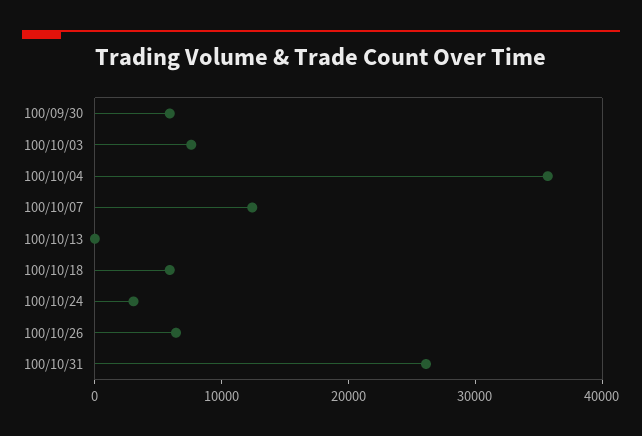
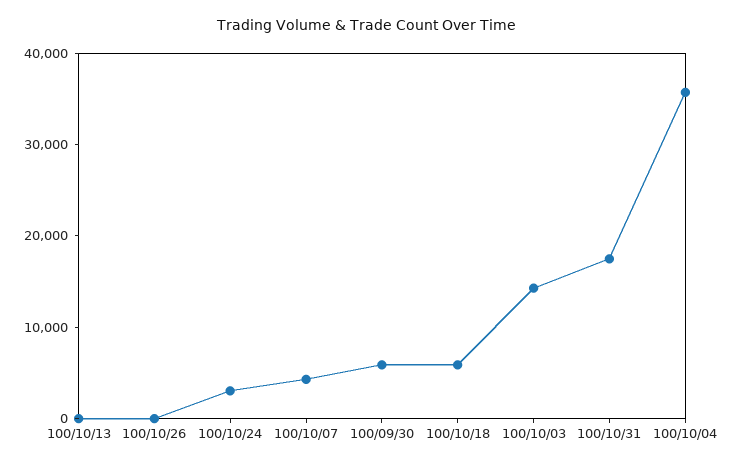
  {
    "100/09/30": 6000,
-   "100/10/03": 8000,
+   "100/10/03": 14000,
    "100/10/04": 36000,
-   "100/10/07": 12000,
+   "100/10/07": 4000,
    "100/10/13": 0,
    "100/10/18": 6000,
    "100/10/24": 4000,
-   "100/10/26": 6000,
+   "100/10/26": 0,
-   "100/10/31": 26000
+   "100/10/31": 18000
  }

